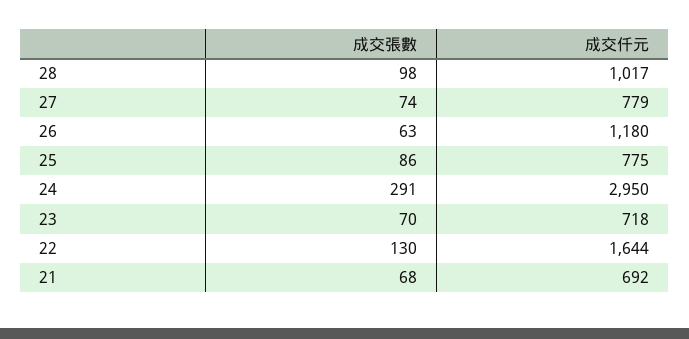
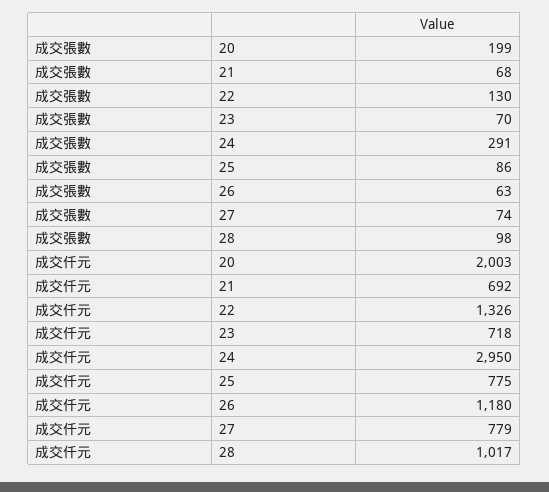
  {
    "成交張數": {
      "28": 98,
      "27": 74,
      "26": 63,
      "25": 86,
      "24": 291,
      "23": 70,
      "22": 130,
-     "21": 68
+     "21": 68,
+     "20": 199
    },
    "成交仟元": {
      "28": 1017,
      "27": 779,
      "26": 1180,
      "25": 775,
      "24": 2950,
      "23": 718,
-     "22": 1644,
+     "22": 1326,
-     "21": 692
+     "21": 692,
+     "20": 2003
    }
  }

